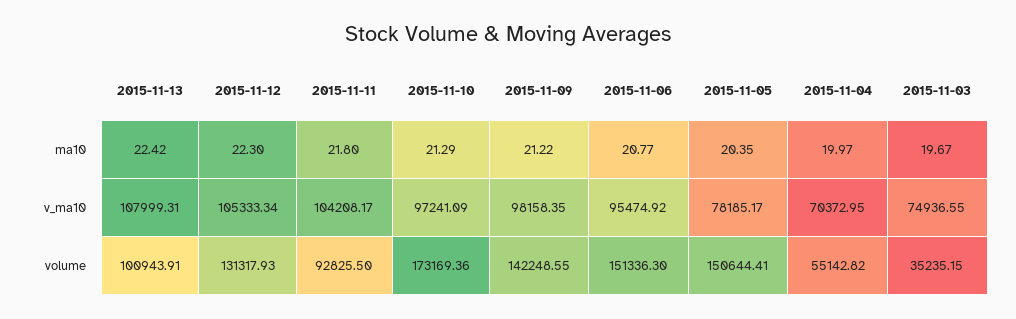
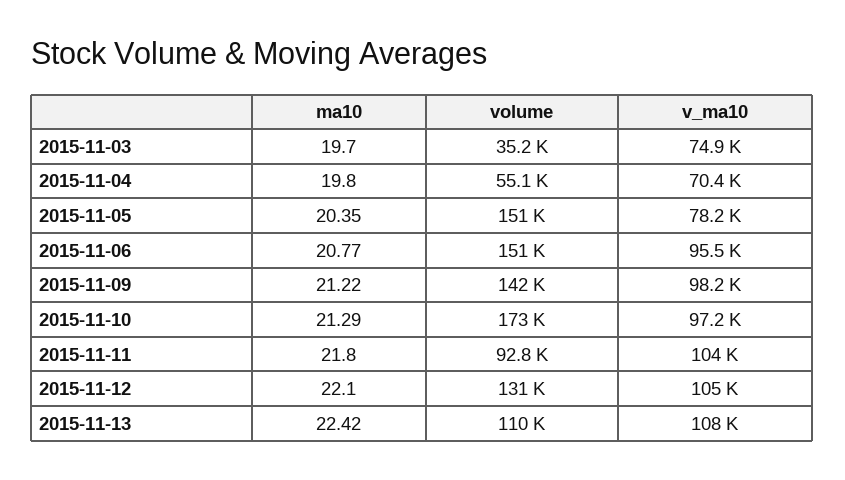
  {
    "2015-11-13": {
      "ma10": 22.42,
      "v_ma10": 107999.31,
-     "volume": 100943.91
+     "volume": 110000
    },
    "2015-11-12": {
-     "ma10": 22.3,
+     "ma10": 22.1,
      "v_ma10": 105333.34,
      "volume": 131317.93
    },
    "2015-11-11": {
      "ma10": 21.8,
      "v_ma10": 104208.17,
      "volume": 92825.5
    },
    "2015-11-10": {
      "ma10": 21.29,
      "v_ma10": 97241.09,
      "volume": 173169.36
    },
    "2015-11-09": {
      "ma10": 21.22,
      "v_ma10": 98158.35,
      "volume": 142248.55
    },
    "2015-11-06": {
      "ma10": 20.77,
      "v_ma10": 95474.92,
      "volume": 151336.3
    },
    "2015-11-05": {
      "ma10": 20.35,
      "v_ma10": 78185.17,
      "volume": 150644.41
    },
    "2015-11-04": {
-     "ma10": 19.97,
+     "ma10": 19.8,
      "v_ma10": 70372.95,
      "volume": 55142.82
    },
    "2015-11-03": {
-     "ma10": 19.67,
+     "ma10": 19.7,
      "v_ma10": 74936.55,
      "volume": 35235.15
    }
  }

